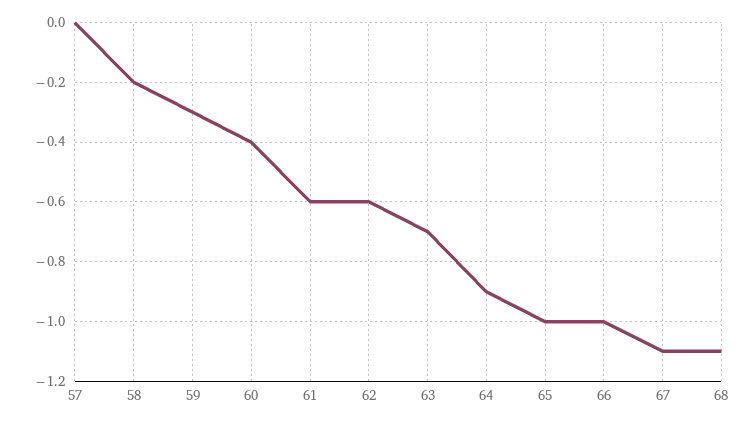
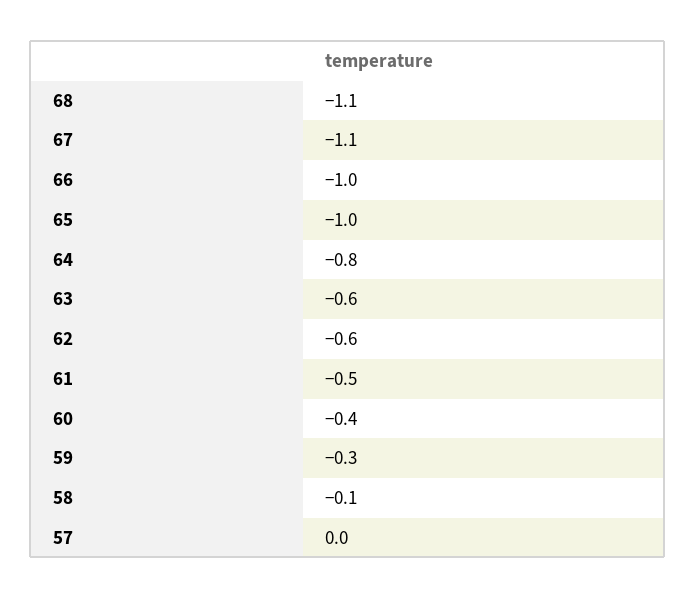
  {
    "57": 0,
-   "58": -0.2,
+   "58": -0.1,
    "59": -0.3,
    "60": -0.4,
-   "61": -0.6,
+   "61": -0.5,
    "62": -0.6,
-   "63": -0.7,
+   "63": -0.6,
-   "64": -0.9,
+   "64": -0.8,
    "65": -1,
    "66": -1,
    "67": -1.1,
    "68": -1.1
  }

